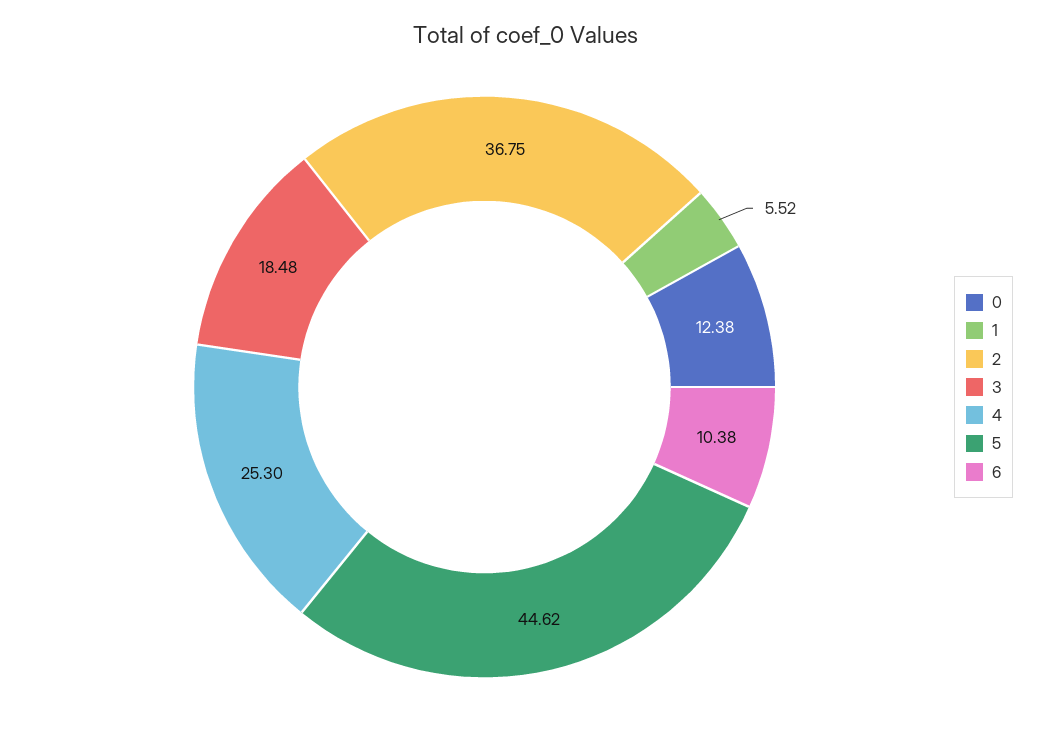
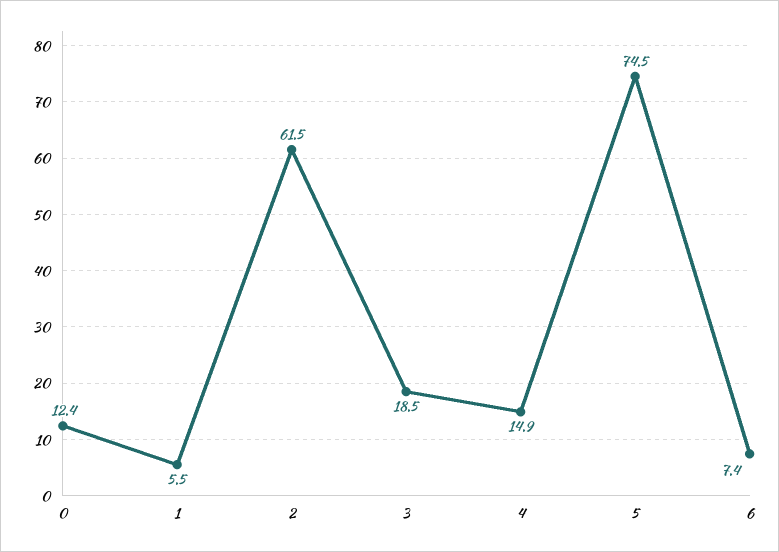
  {
    "0": 12.38,
    "1": 5.52,
-   "2": 36.75,
+   "2": 61.5,
    "3": 18.48,
-   "4": 25.3,
+   "4": 14.9,
-   "5": 44.62,
+   "5": 74.5,
-   "6": 10.38
+   "6": 7.4
  }

